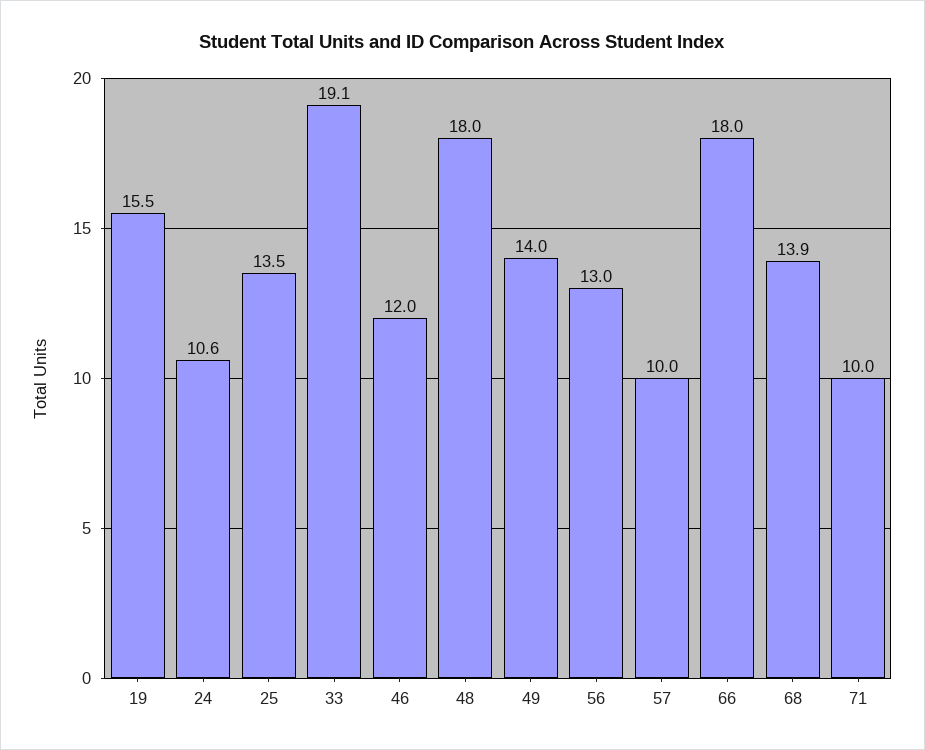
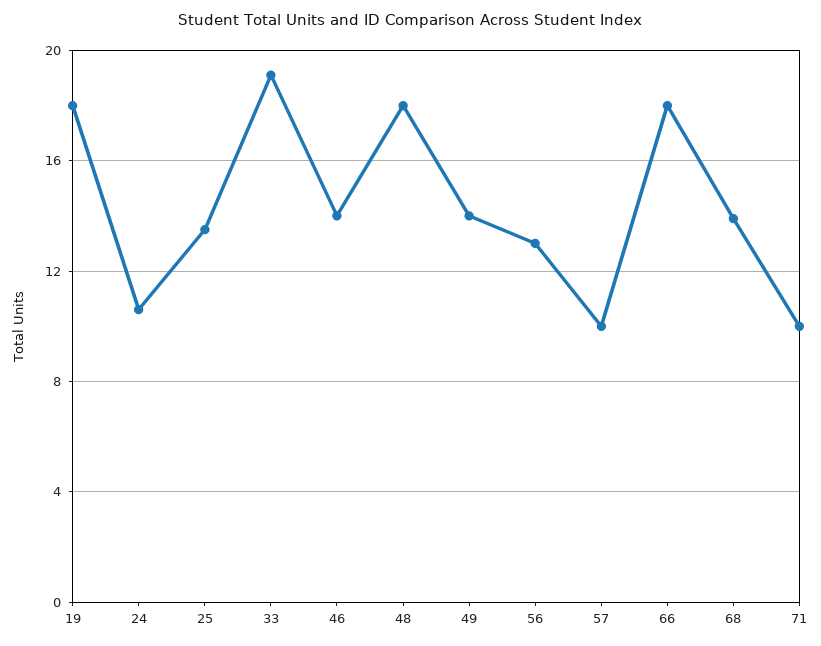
  {
-   "19": 15.5,
+   "19": 18,
    "24": 10.6,
    "25": 13.5,
    "33": 19.1,
-   "46": 12,
+   "46": 14,
    "48": 18,
    "49": 14,
    "56": 13,
    "57": 10,
    "66": 18,
    "68": 13.9,
    "71": 10
  }

